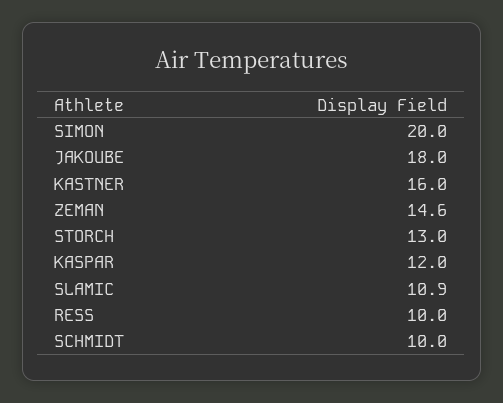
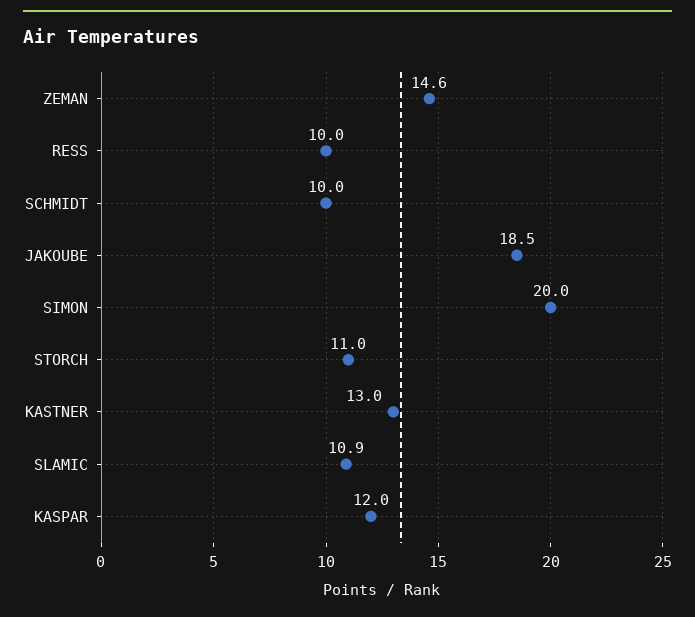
  {
    "SIMON": 20,
-   "JAKOUBE": 18,
+   "JAKOUBE": 18.5,
-   "KASTNER": 16,
+   "KASTNER": 13,
    "ZEMAN": 14.6,
-   "STORCH": 13,
+   "STORCH": 11,
    "KASPAR": 12,
    "SLAMIC": 10.9,
    "RESS": 10,
    "SCHMIDT": 10
  }

